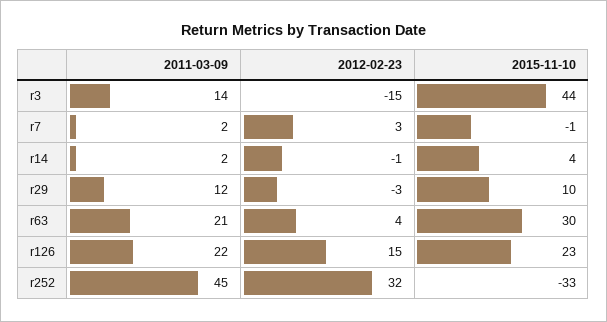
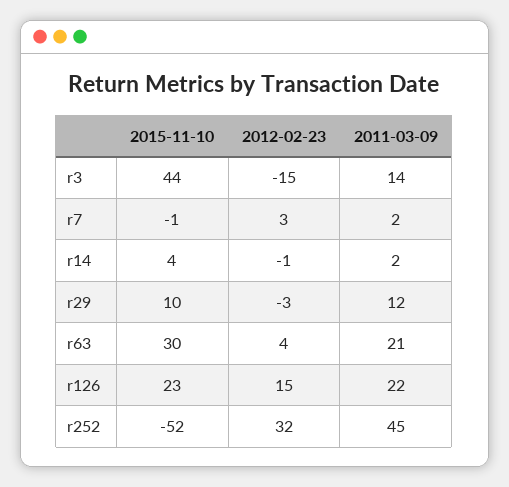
  {
    "2011-03-09": {
      "r3": 14,
      "r7": 2,
      "r14": 2,
      "r29": 12,
      "r63": 21,
      "r126": 22,
      "r252": 45
    },
    "2012-02-23": {
      "r3": -15,
      "r7": 3,
      "r14": -1,
      "r29": -3,
      "r63": 4,
      "r126": 15,
      "r252": 32
    },
    "2015-11-10": {
      "r3": 44,
      "r7": -1,
      "r14": 4,
      "r29": 10,
      "r63": 30,
      "r126": 23,
-     "r252": -33
+     "r252": -52
    }
  }

